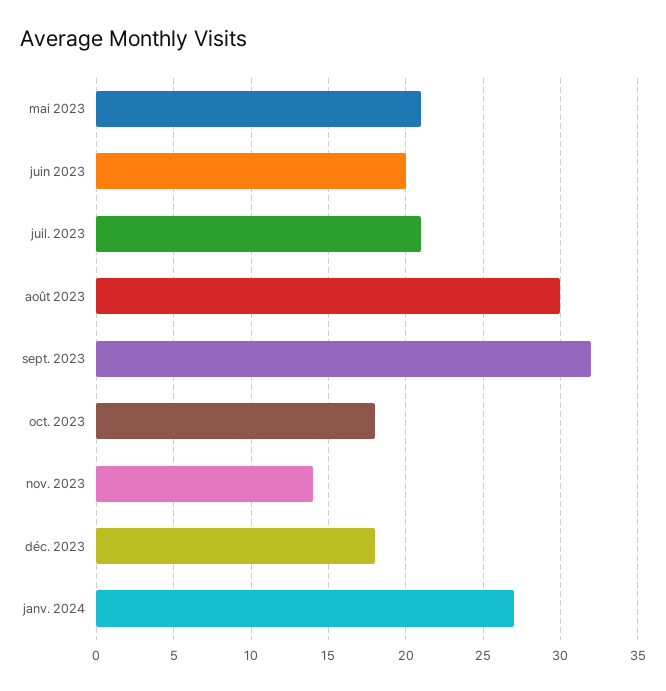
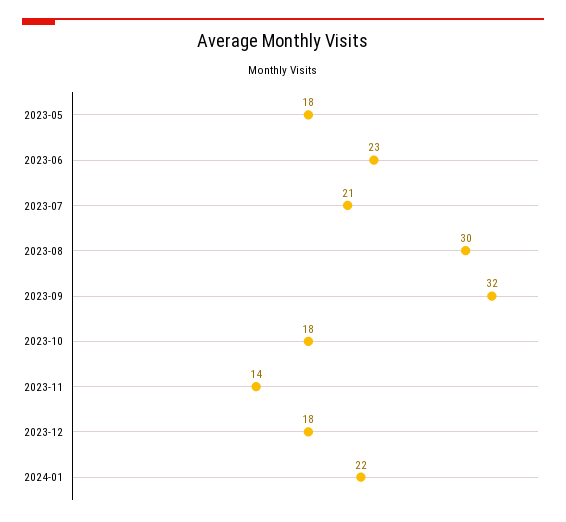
  {
-   "mai 2023": 21,
+   "mai 2023": 18,
-   "juin 2023": 20,
+   "juin 2023": 23,
    "juil. 2023": 21,
    "août 2023": 30,
    "sept. 2023": 32,
    "oct. 2023": 18,
    "nov. 2023": 14,
    "déc. 2023": 18,
-   "janv. 2024": 27
+   "janv. 2024": 22
  }

